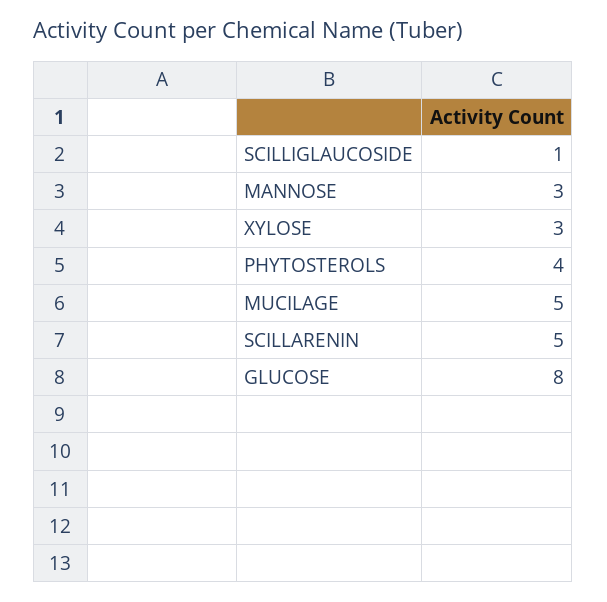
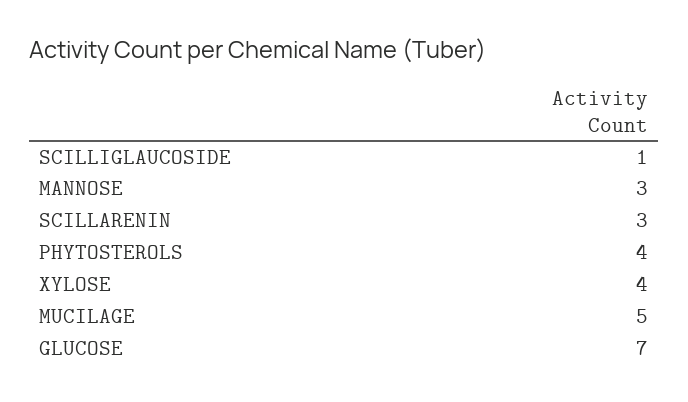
  {
    "SCILLIGLAUCOSIDE": 1,
    "MANNOSE": 3,
-   "XYLOSE": 3,
+   "XYLOSE": 4,
    "PHYTOSTEROLS": 4,
    "MUCILAGE": 5,
-   "SCILLARENIN": 5,
+   "SCILLARENIN": 3,
-   "GLUCOSE": 8
+   "GLUCOSE": 7
  }

